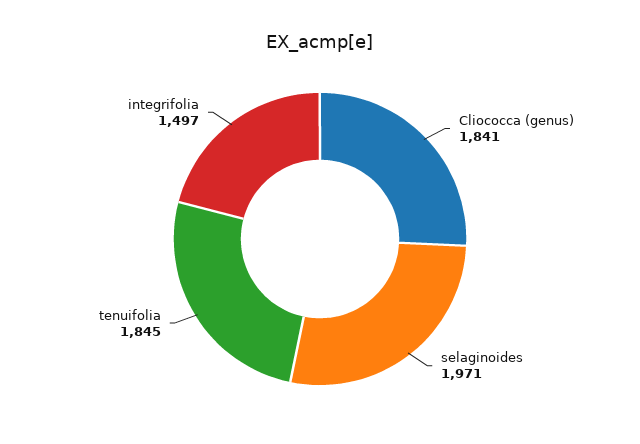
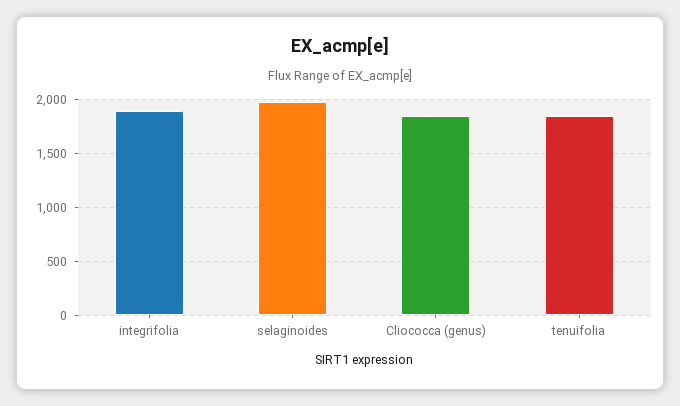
  {
    "Cliococca (genus)": 1841,
    "selaginoides": 1971,
    "tenuifolia": 1845,
-   "integrifolia": 1497
+   "integrifolia": 1900
  }

